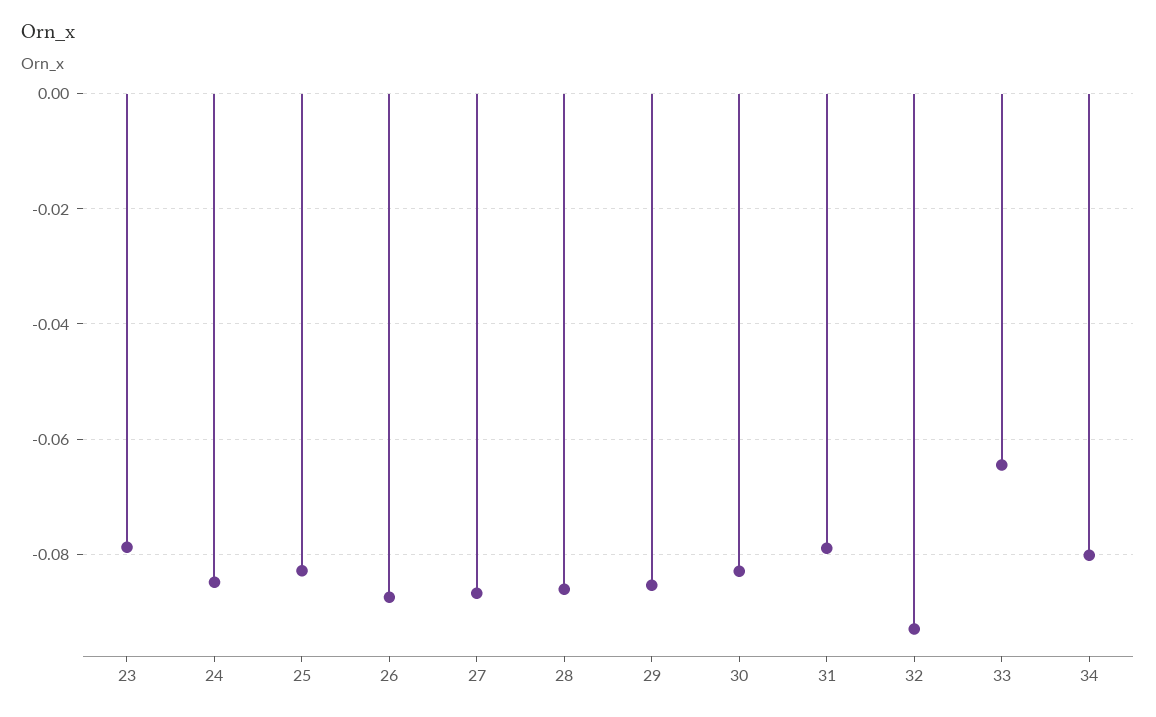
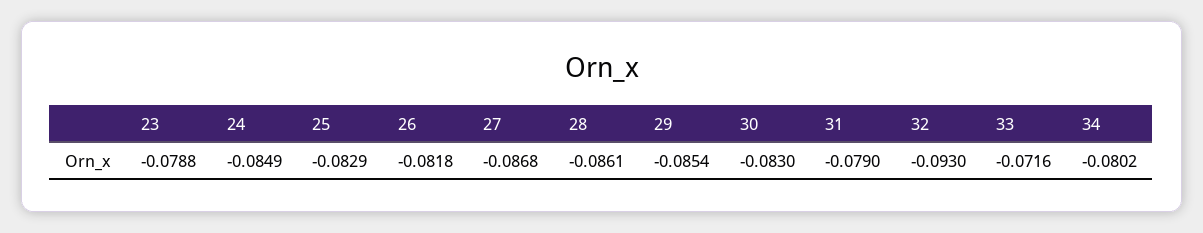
  {
    "23": -0.0788,
    "24": -0.0849,
    "25": -0.0829,
-   "26": -0.088,
+   "26": -0.0818,
    "27": -0.0868,
    "28": -0.0861,
    "29": -0.0854,
    "30": -0.083,
    "31": -0.079,
    "32": -0.093,
-   "33": -0.064,
+   "33": -0.0716,
    "34": -0.0802
  }

